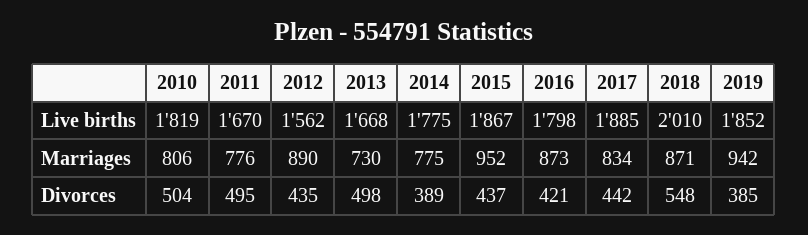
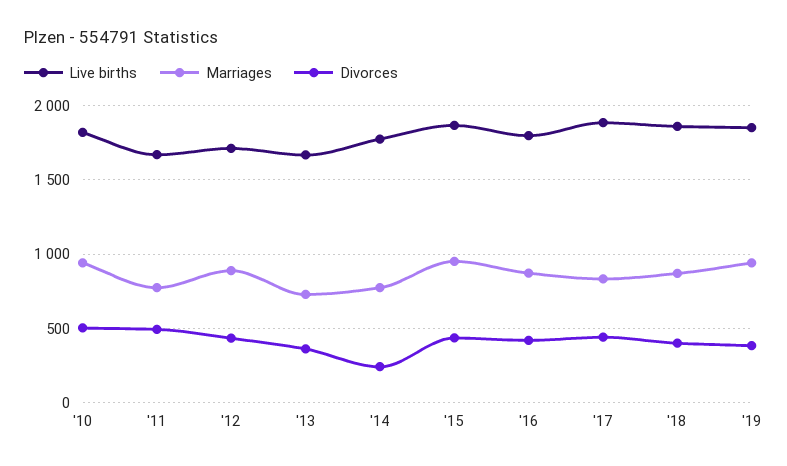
  {
    "Live births": {
      "2010": 1819,
      "2011": 1670,
-     "2012": 1562,
+     "2012": 1700,
      "2013": 1668,
      "2014": 1775,
      "2015": 1867,
      "2016": 1798,
      "2017": 1885,
-     "2018": 2010,
+     "2018": 1850,
      "2019": 1852
    },
    "Marriages": {
-     "2010": 806,
+     "2010": 950,
      "2011": 776,
      "2012": 890,
      "2013": 730,
      "2014": 775,
      "2015": 952,
      "2016": 873,
      "2017": 834,
      "2018": 871,
      "2019": 942
    },
    "Divorces": {
      "2010": 504,
      "2011": 495,
      "2012": 435,
-     "2013": 498,
+     "2013": 350,
-     "2014": 389,
+     "2014": 250,
      "2015": 437,
      "2016": 421,
      "2017": 442,
-     "2018": 548,
+     "2018": 400,
      "2019": 385
    }
  }

